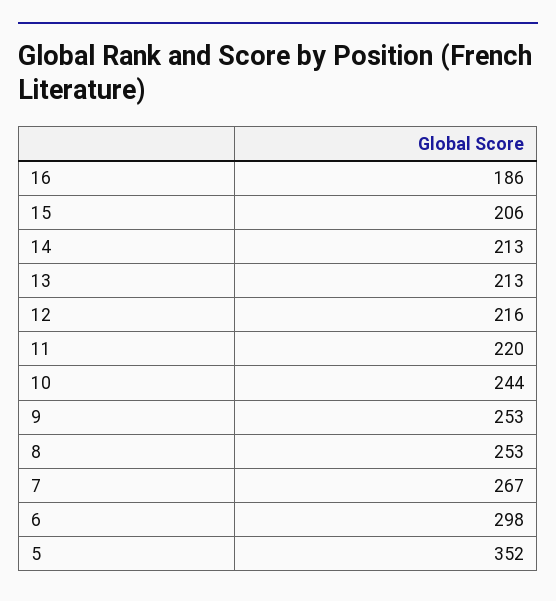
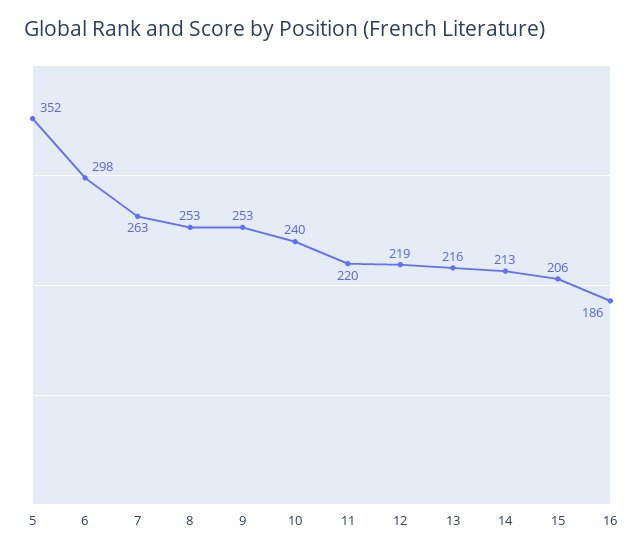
  {
    "16": 186,
    "15": 206,
    "14": 213,
-   "13": 213,
+   "13": 216,
-   "12": 216,
+   "12": 219,
    "11": 220,
-   "10": 244,
+   "10": 240,
    "9": 253,
    "8": 253,
-   "7": 267,
+   "7": 263,
    "6": 298,
    "5": 352
  }

